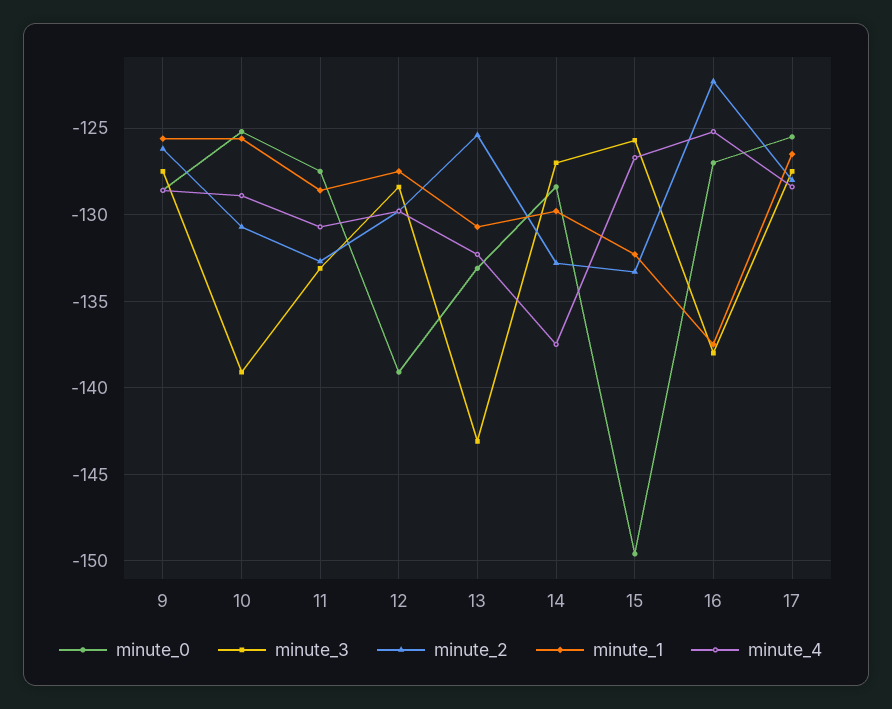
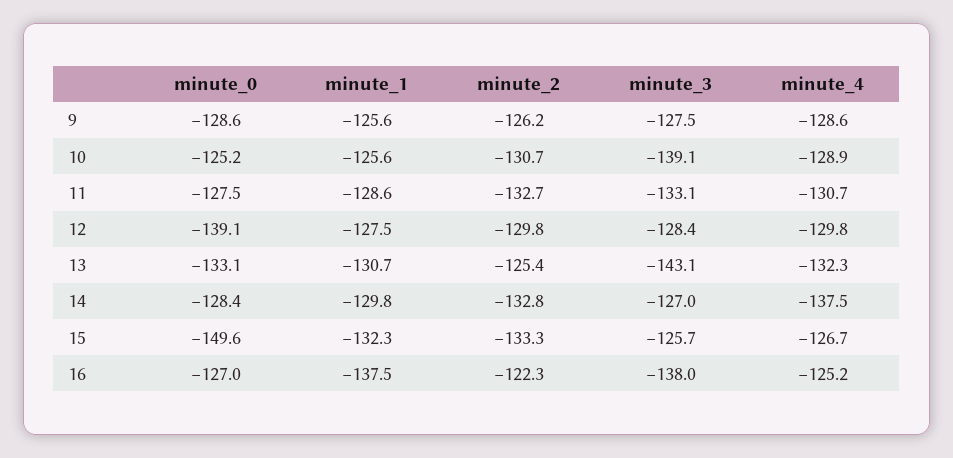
  {
    "minute_0": {
      "9": -128.6,
      "10": -125.2,
      "11": -127.5,
      "12": -139.1,
      "13": -133.1,
      "14": -128.4,
      "15": -149.6,
-     "16": -127,
+     "16": -127
-     "17": -125.5
    },
    "minute_3": {
      "9": -127.5,
      "10": -139.1,
      "11": -133.1,
      "12": -128.4,
      "13": -143.1,
      "14": -127,
      "15": -125.7,
-     "16": -138,
+     "16": -138
-     "17": -127.5
    },
    "minute_2": {
      "9": -126.2,
      "10": -130.7,
      "11": -132.7,
      "12": -129.8,
      "13": -125.4,
      "14": -132.8,
      "15": -133.3,
-     "16": -122.3,
+     "16": -122.3
-     "17": -128
    },
    "minute_1": {
      "9": -125.6,
      "10": -125.6,
      "11": -128.6,
      "12": -127.5,
      "13": -130.7,
      "14": -129.8,
      "15": -132.3,
-     "16": -137.5,
+     "16": -137.5
-     "17": -126.5
    },
    "minute_4": {
      "9": -128.6,
      "10": -128.9,
      "11": -130.7,
      "12": -129.8,
      "13": -132.3,
      "14": -137.5,
      "15": -126.7,
-     "16": -125.2,
+     "16": -125.2
-     "17": -128.5
    }
  }

